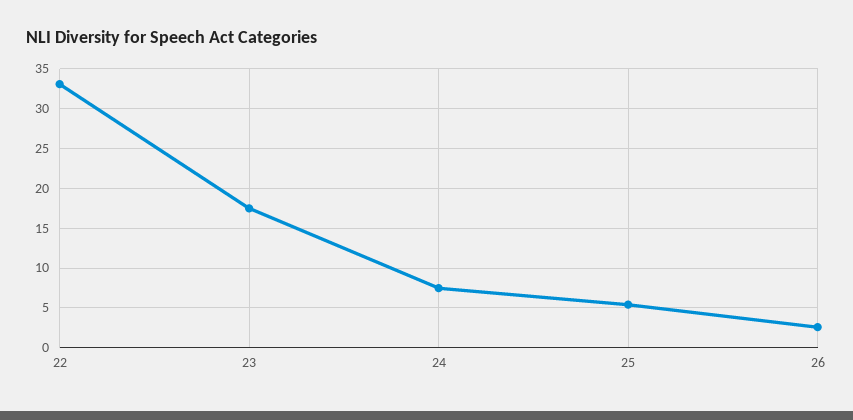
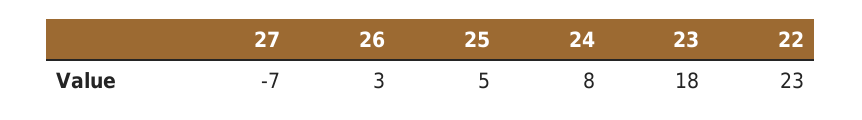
  {
-   "22": 33,
+   "22": 23,
    "23": 18,
    "24": 8,
    "25": 5,
-   "26": 3
+   "26": 3,
+   "27": -7
  }

